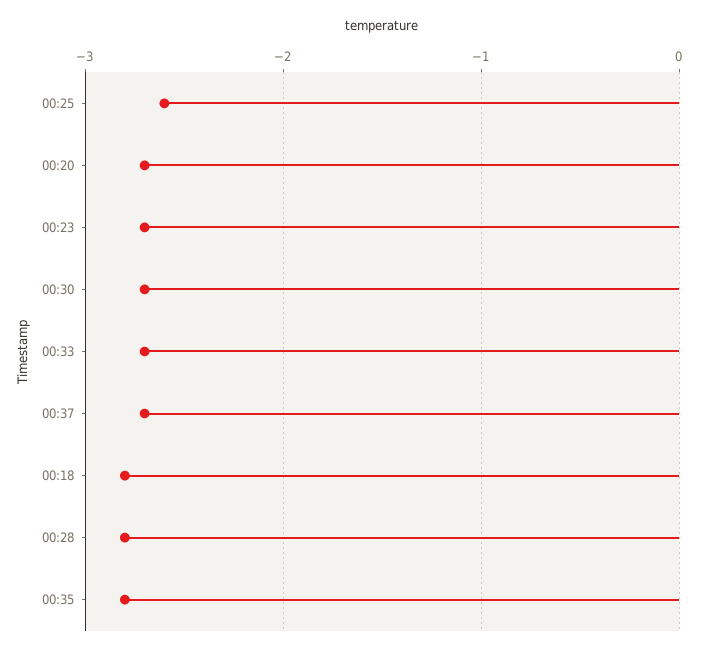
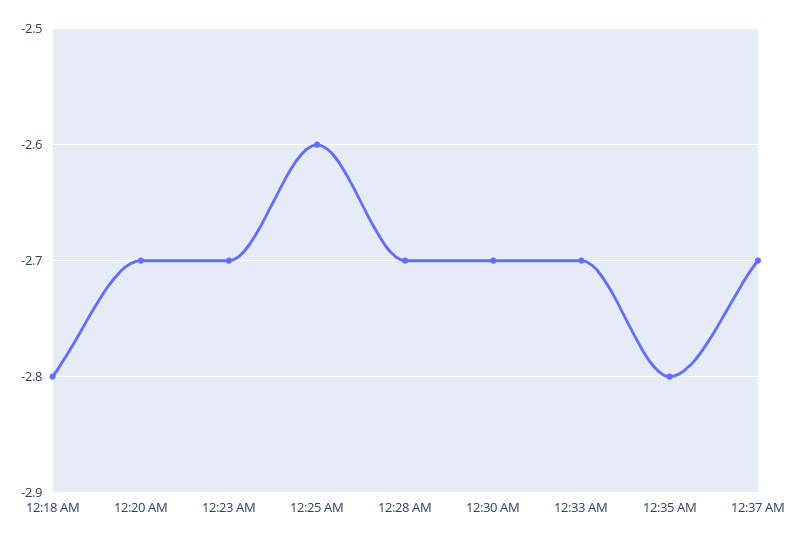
  {
    "00:25": -2.6,
    "00:20": -2.7,
    "00:23": -2.7,
    "00:30": -2.7,
    "00:33": -2.7,
    "00:37": -2.7,
    "00:18": -2.8,
-   "00:28": -2.8,
+   "00:28": -2.7,
    "00:35": -2.8
  }

